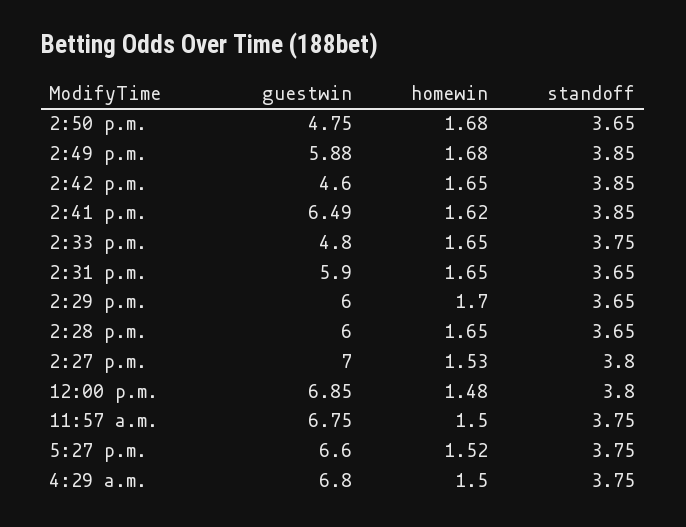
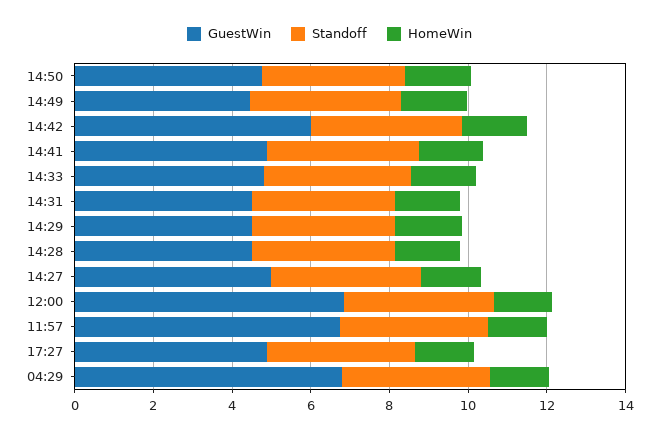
  {
    "guestwin": {
      "2:50 p.m.": 4.75,
-     "2:49 p.m.": 5.88,
+     "2:49 p.m.": 4.5,
-     "2:42 p.m.": 4.6,
+     "2:42 p.m.": 6,
-     "2:41 p.m.": 6.49,
+     "2:41 p.m.": 5,
      "2:33 p.m.": 4.8,
-     "2:31 p.m.": 5.9,
+     "2:31 p.m.": 4.5,
-     "2:29 p.m.": 6,
+     "2:29 p.m.": 4.5,
-     "2:28 p.m.": 6,
+     "2:28 p.m.": 4.5,
-     "2:27 p.m.": 7,
+     "2:27 p.m.": 5,
      "12:00 p.m.": 6.85,
      "11:57 a.m.": 6.75,
-     "5:27 p.m.": 6.6,
+     "5:27 p.m.": 5,
      "4:29 a.m.": 6.8
    },
    "homewin": {
      "2:50 p.m.": 1.68,
      "2:49 p.m.": 1.68,
      "2:42 p.m.": 1.65,
      "2:41 p.m.": 1.62,
      "2:33 p.m.": 1.65,
      "2:31 p.m.": 1.65,
      "2:29 p.m.": 1.7,
      "2:28 p.m.": 1.65,
      "2:27 p.m.": 1.53,
      "12:00 p.m.": 1.48,
      "11:57 a.m.": 1.5,
      "5:27 p.m.": 1.52,
      "4:29 a.m.": 1.5
    },
    "standoff": {
      "2:50 p.m.": 3.65,
      "2:49 p.m.": 3.85,
      "2:42 p.m.": 3.85,
      "2:41 p.m.": 3.85,
      "2:33 p.m.": 3.75,
      "2:31 p.m.": 3.65,
      "2:29 p.m.": 3.65,
      "2:28 p.m.": 3.65,
      "2:27 p.m.": 3.8,
      "12:00 p.m.": 3.8,
      "11:57 a.m.": 3.75,
      "5:27 p.m.": 3.75,
      "4:29 a.m.": 3.75
    }
  }

